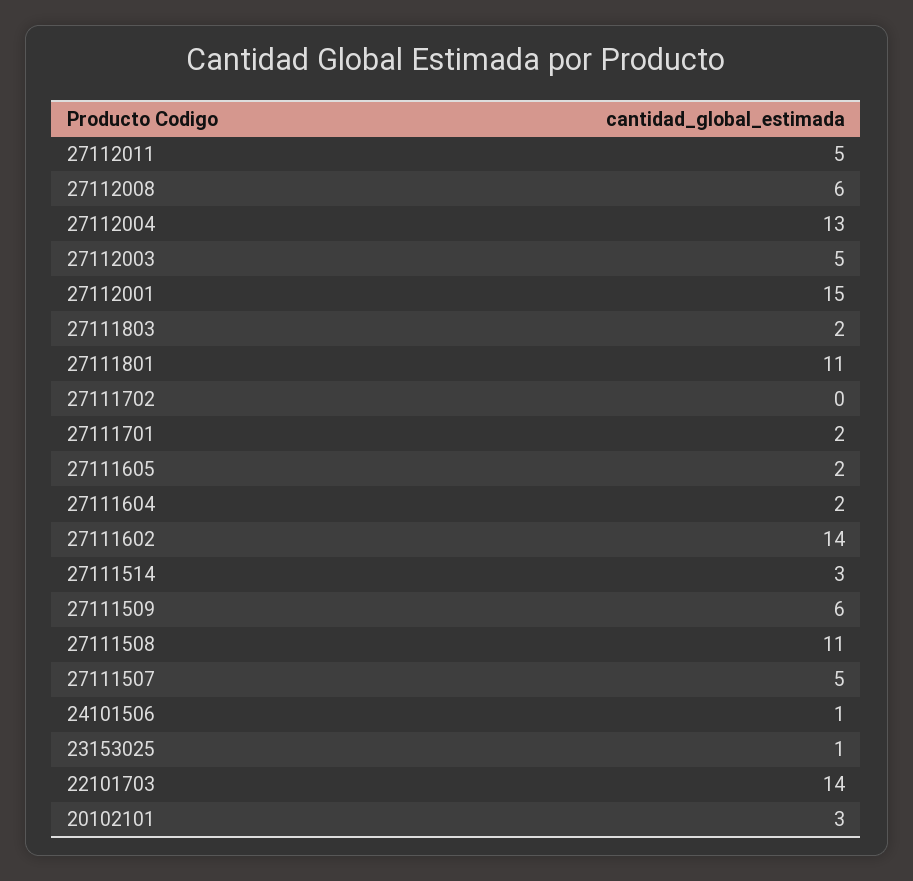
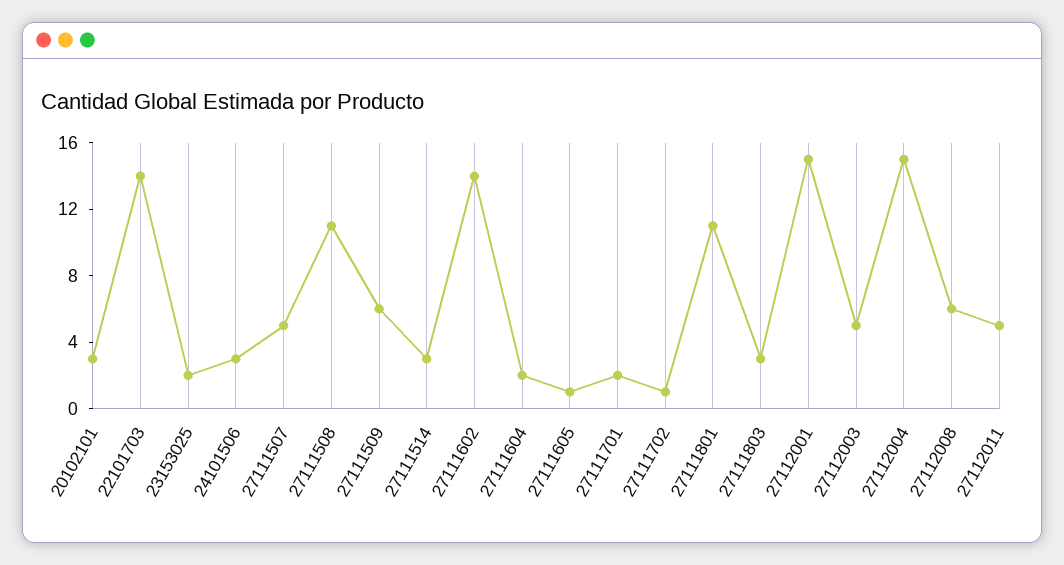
  {
    "27112011": 5,
    "27112008": 6,
-   "27112004": 13,
+   "27112004": 15,
    "27112003": 5,
    "27112001": 15,
-   "27111803": 2,
+   "27111803": 3,
    "27111801": 11,
-   "27111702": 0,
+   "27111702": 1,
    "27111701": 2,
-   "27111605": 2,
+   "27111605": 1,
    "27111604": 2,
    "27111602": 14,
    "27111514": 3,
    "27111509": 6,
    "27111508": 11,
    "27111507": 5,
-   "24101506": 1,
+   "24101506": 3,
-   "23153025": 1,
+   "23153025": 2,
    "22101703": 14,
    "20102101": 3
  }

